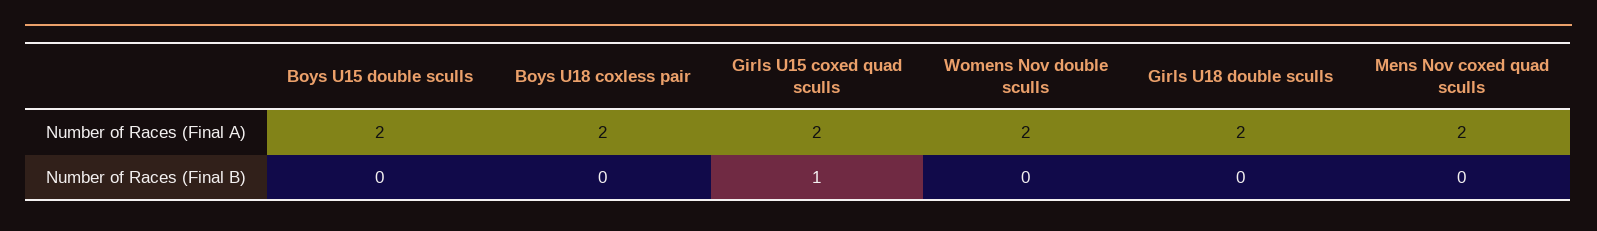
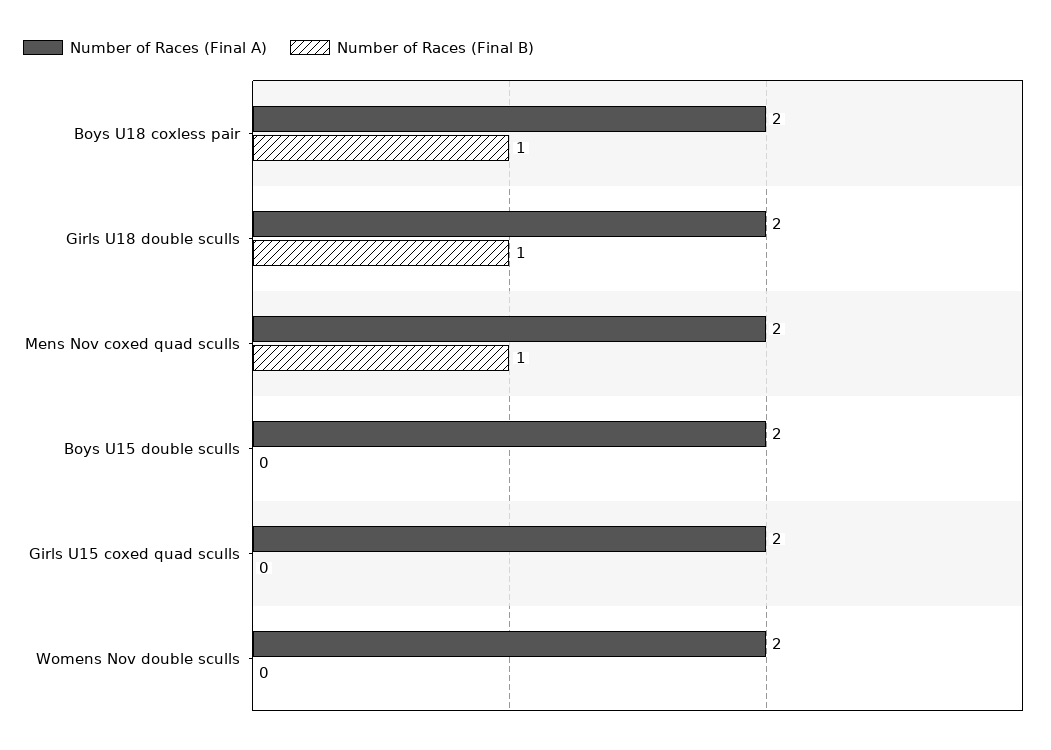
  {
    "Number of Races (Final A)": {
      "Boys U15 double sculls": 2,
      "Boys U18 coxless pair": 2,
      "Girls U15 coxed quad sculls": 2,
      "Womens Nov double sculls": 2,
      "Girls U18 double sculls": 2,
      "Mens Nov coxed quad sculls": 2
    },
    "Number of Races (Final B)": {
      "Boys U15 double sculls": 0,
-     "Boys U18 coxless pair": 0,
+     "Boys U18 coxless pair": 1,
-     "Girls U15 coxed quad sculls": 1,
+     "Girls U15 coxed quad sculls": 0,
      "Womens Nov double sculls": 0,
-     "Girls U18 double sculls": 0,
+     "Girls U18 double sculls": 1,
-     "Mens Nov coxed quad sculls": 0
+     "Mens Nov coxed quad sculls": 1
    }
  }

